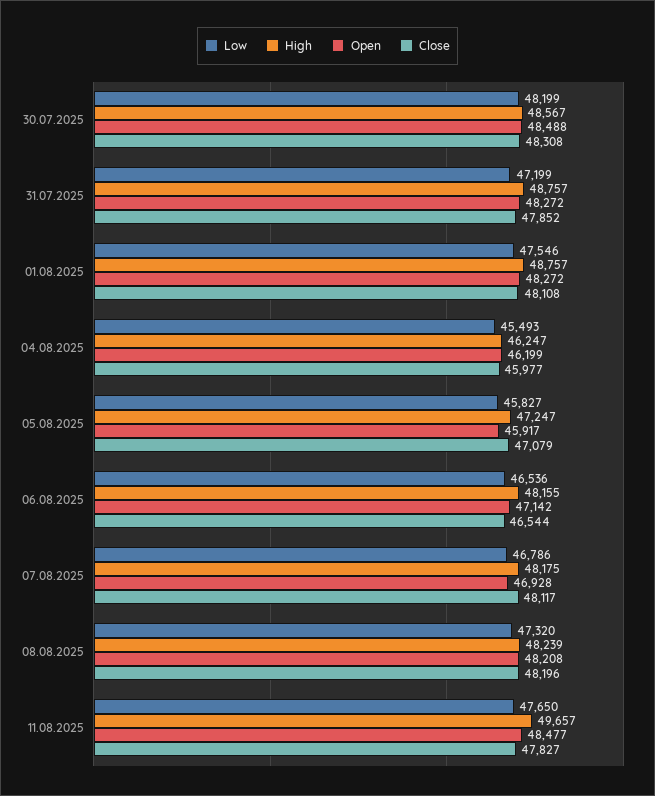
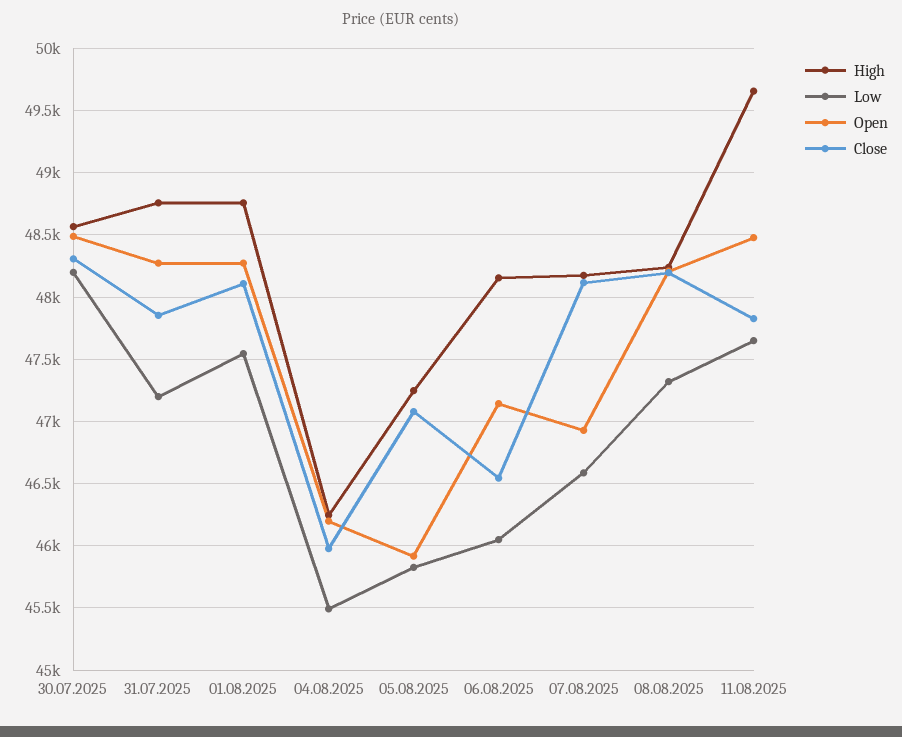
  {
    "Low": {
      "30.07.2025": 48199,
      "31.07.2025": 47199,
      "01.08.2025": 47546,
      "04.08.2025": 45493,
      "05.08.2025": 45827,
-     "06.08.2025": 46536,
+     "06.08.2025": 46050,
-     "07.08.2025": 46786,
+     "07.08.2025": 46600,
      "08.08.2025": 47320,
      "11.08.2025": 47650
    },
    "High": {
      "30.07.2025": 48567,
      "31.07.2025": 48757,
      "01.08.2025": 48757,
      "04.08.2025": 46247,
      "05.08.2025": 47247,
      "06.08.2025": 48155,
      "07.08.2025": 48175,
      "08.08.2025": 48239,
      "11.08.2025": 49657
    },
    "Open": {
      "30.07.2025": 48488,
      "31.07.2025": 48272,
      "01.08.2025": 48272,
      "04.08.2025": 46199,
      "05.08.2025": 45917,
      "06.08.2025": 47142,
      "07.08.2025": 46928,
      "08.08.2025": 48208,
      "11.08.2025": 48477
    },
    "Close": {
      "30.07.2025": 48308,
      "31.07.2025": 47852,
      "01.08.2025": 48108,
      "04.08.2025": 45977,
      "05.08.2025": 47079,
      "06.08.2025": 46544,
      "07.08.2025": 48117,
      "08.08.2025": 48196,
      "11.08.2025": 47827
    }
  }

